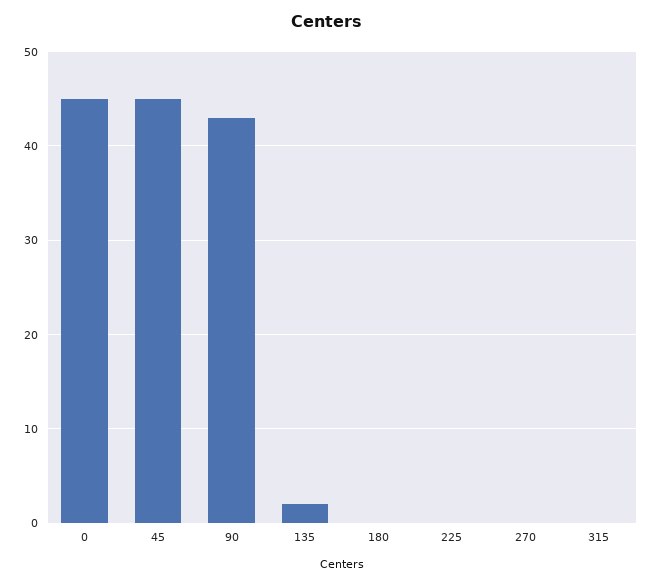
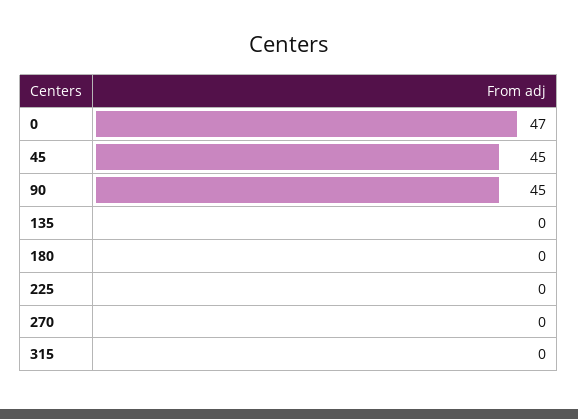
  {
-   "0": 45,
+   "0": 47,
    "45": 45,
-   "90": 43,
+   "90": 45,
-   "135": 2,
+   "135": 0,
    "180": 0,
    "225": 0,
    "270": 0,
    "315": 0
  }

